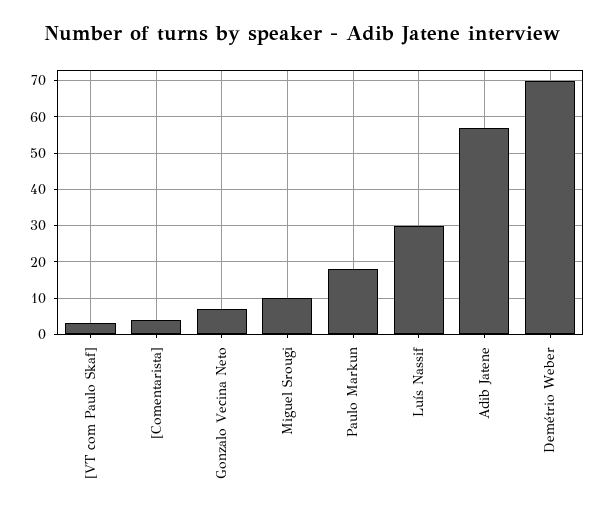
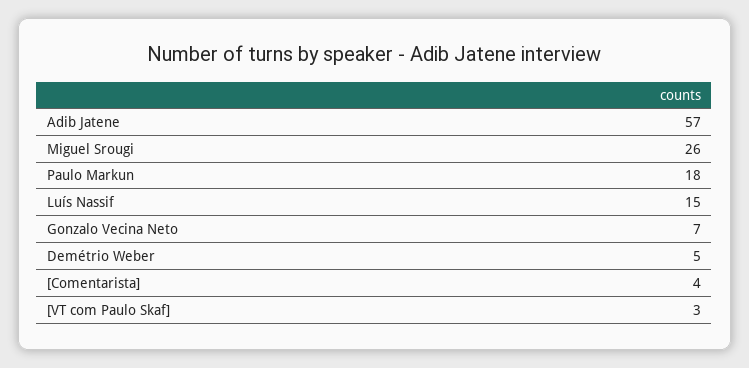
  {
    "[VT com Paulo Skaf]": 3,
    "[Comentarista]": 4,
    "Gonzalo Vecina Neto": 7,
-   "Miguel Srougi": 10,
+   "Miguel Srougi": 26,
    "Paulo Markun": 18,
-   "Luís Nassif": 30,
+   "Luís Nassif": 15,
    "Adib Jatene": 57,
-   "Demétrio Weber": 70
+   "Demétrio Weber": 5
  }

